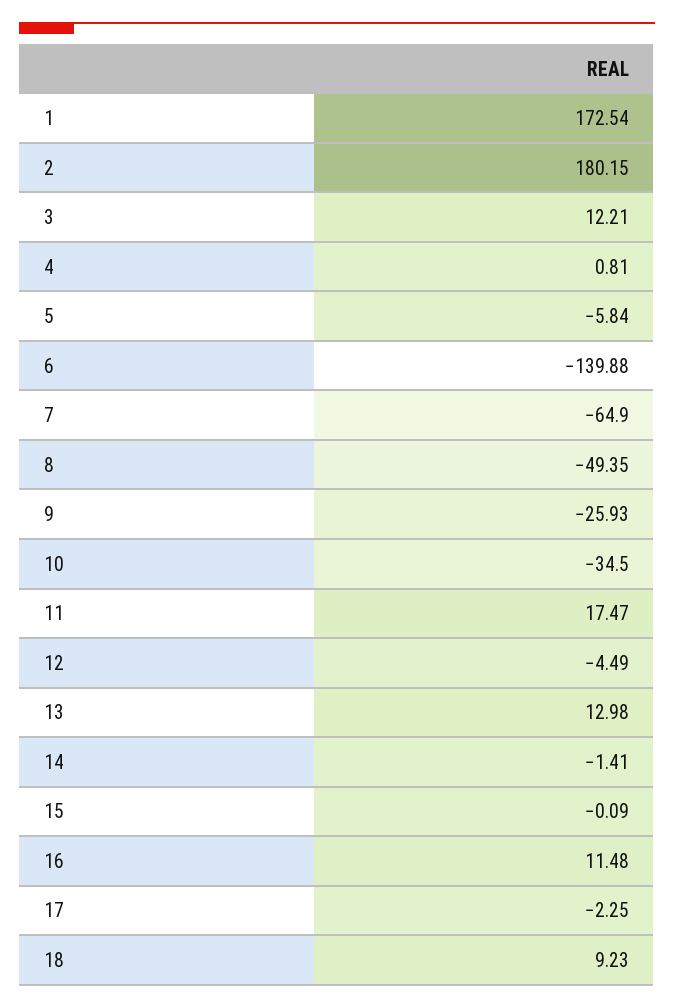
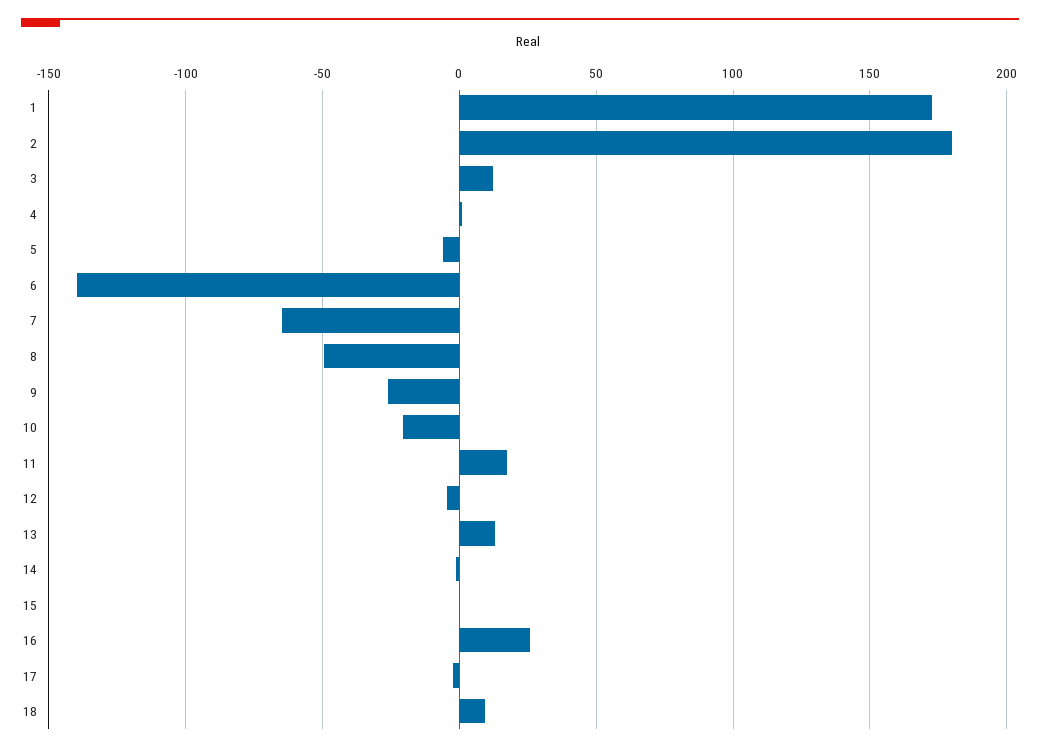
  {
    "1": 172.54,
    "2": 180.15,
    "3": 12.21,
    "4": 0.81,
    "5": -5.84,
    "6": -139.88,
    "7": -64.9,
    "8": -49.35,
    "9": -25.93,
-   "10": -34.5,
+   "10": -20,
    "11": 17.47,
    "12": -4.49,
    "13": 12.98,
    "14": -1.41,
    "15": -0.09,
-   "16": 11.48,
+   "16": 25,
    "17": -2.25,
    "18": 9.23
  }

